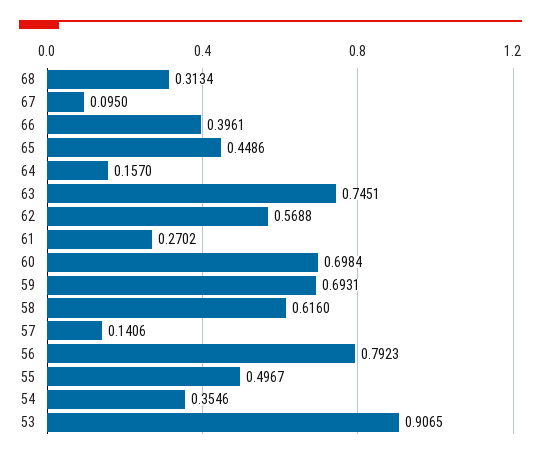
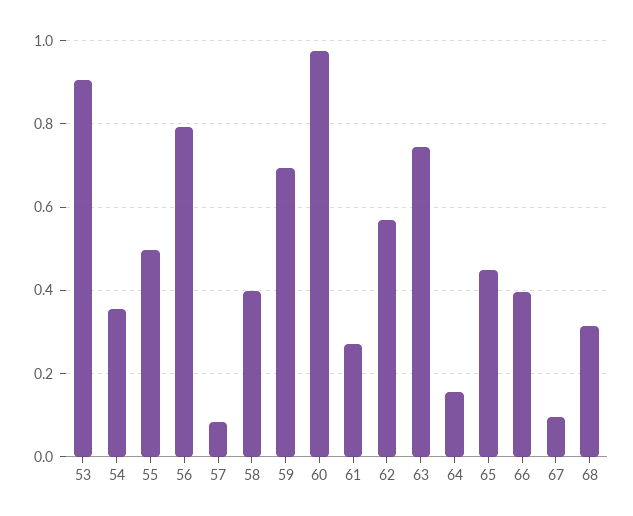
  {
    "68": 0.3134,
    "67": 0.095,
    "66": 0.3961,
    "65": 0.4486,
    "64": 0.157,
    "63": 0.7451,
    "62": 0.5688,
    "61": 0.2702,
-   "60": 0.6984,
+   "60": 0.98,
    "59": 0.6931,
-   "58": 0.616,
+   "58": 0.4,
-   "57": 0.1406,
+   "57": 0.08,
    "56": 0.7923,
    "55": 0.4967,
    "54": 0.3546,
    "53": 0.9065
  }

